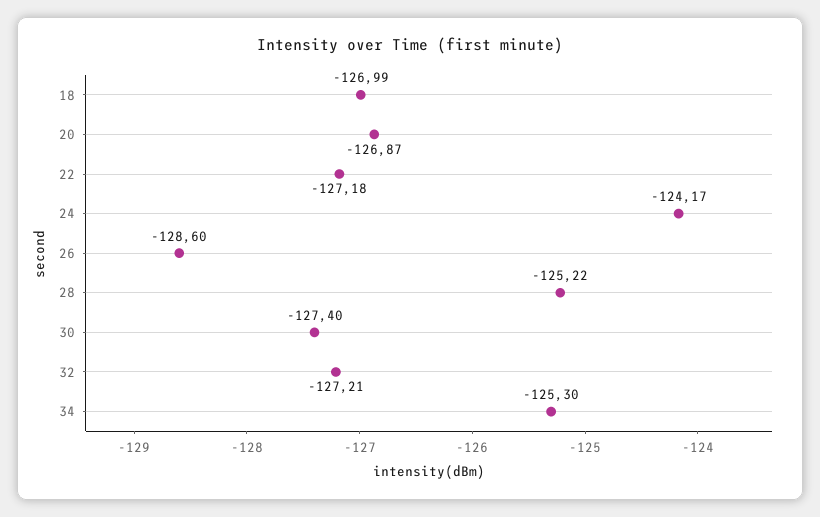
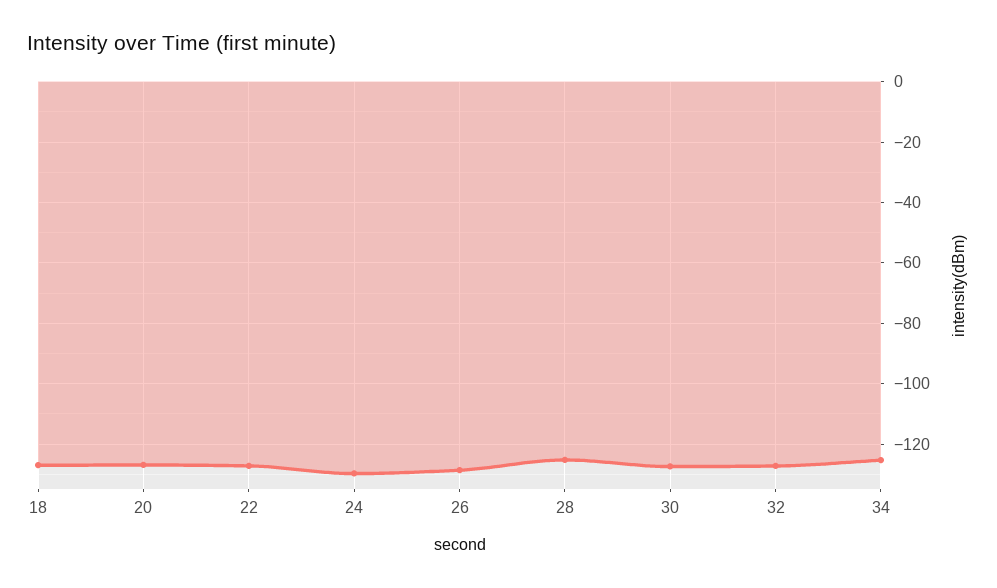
  {
    "18": -126.99,
    "20": -126.87,
    "22": -127.18,
-   "24": -124.17,
+   "24": -130,
    "26": -128.6,
    "28": -125.22,
    "30": -127.4,
    "32": -127.21,
    "34": -125.3
  }

